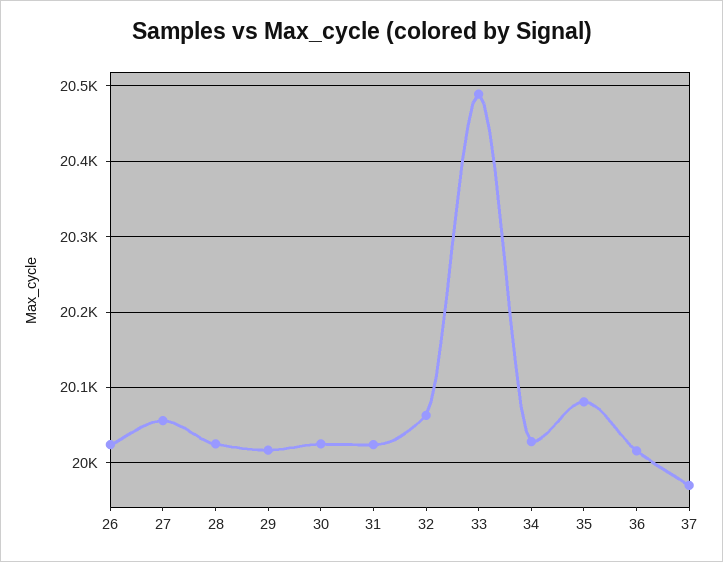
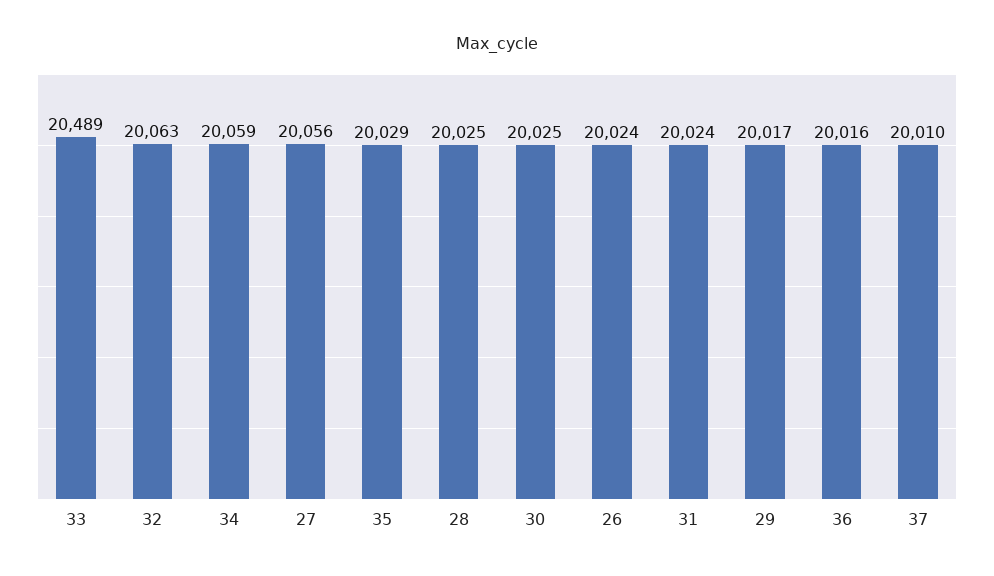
  {
    "26": 20024,
    "27": 20056,
    "28": 20025,
    "29": 20017,
    "30": 20025,
    "31": 20024,
    "32": 20063,
    "33": 20489,
-   "34": 20030,
+   "34": 20059,
-   "35": 20080,
+   "35": 20029,
    "36": 20016,
-   "37": 19970
+   "37": 20010
  }

